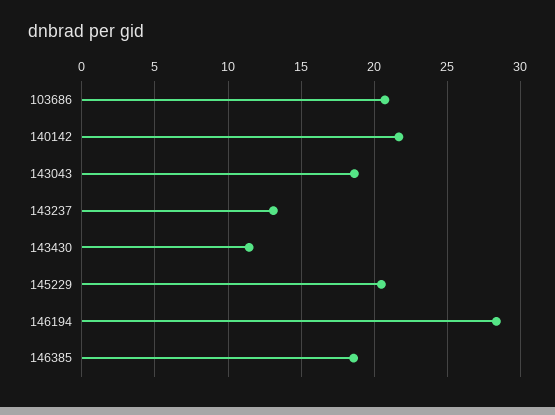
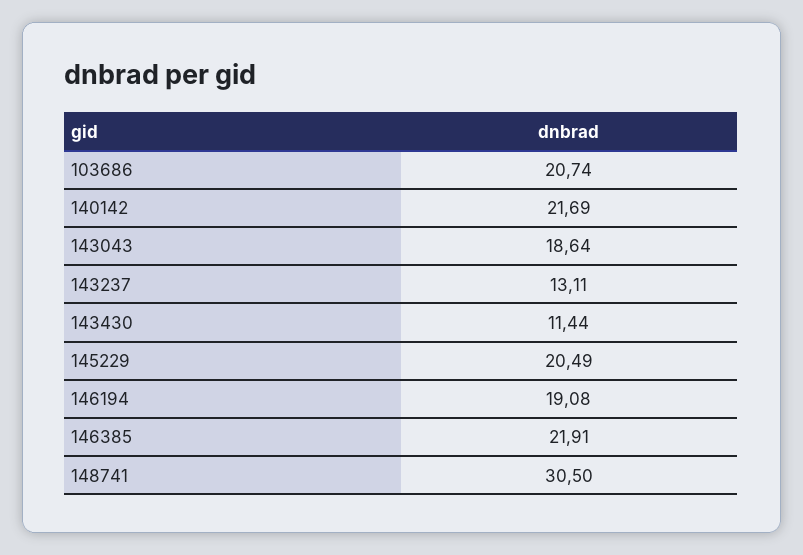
  {
    "103686": 20.74,
    "140142": 21.69,
    "143043": 18.64,
    "143237": 13.11,
    "143430": 11.44,
    "145229": 20.49,
-   "146194": 28.5,
+   "146194": 19.08,
-   "146385": 18.5
+   "146385": 21.91,
+   "148741": 30.5
  }

